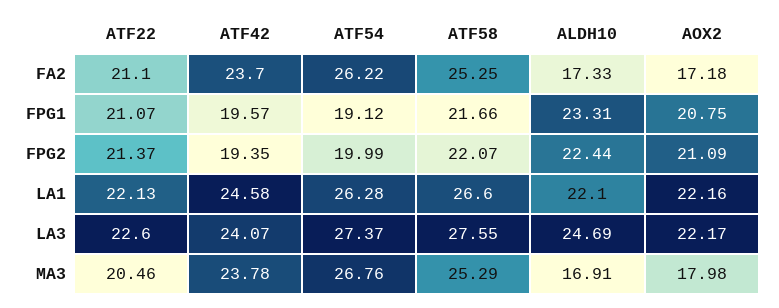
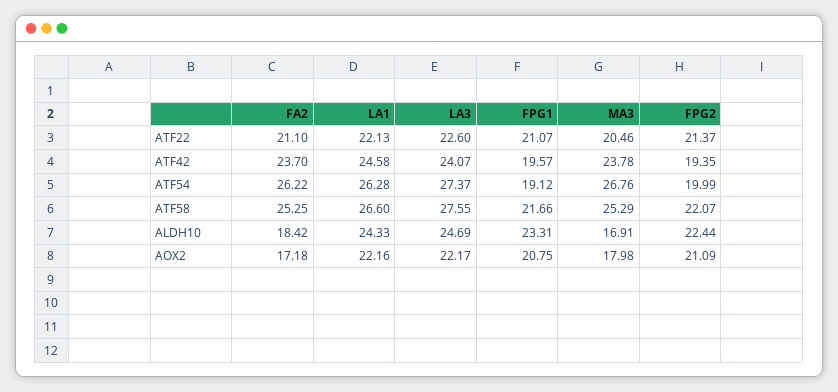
  {
    "ATF22": {
      "FA2": 21.1,
      "FPG1": 21.07,
      "FPG2": 21.37,
      "LA1": 22.13,
      "LA3": 22.6,
      "MA3": 20.46
    },
    "ATF42": {
      "FA2": 23.7,
      "FPG1": 19.57,
      "FPG2": 19.35,
      "LA1": 24.58,
      "LA3": 24.07,
      "MA3": 23.78
    },
    "ATF54": {
      "FA2": 26.22,
      "FPG1": 19.12,
      "FPG2": 19.99,
      "LA1": 26.28,
      "LA3": 27.37,
      "MA3": 26.76
    },
    "ATF58": {
      "FA2": 25.25,
      "FPG1": 21.66,
      "FPG2": 22.07,
      "LA1": 26.6,
      "LA3": 27.55,
      "MA3": 25.29
    },
    "ALDH10": {
-     "FA2": 17.33,
+     "FA2": 18.42,
      "FPG1": 23.31,
      "FPG2": 22.44,
-     "LA1": 22.1,
+     "LA1": 24.33,
      "LA3": 24.69,
      "MA3": 16.91
    },
    "AOX2": {
      "FA2": 17.18,
      "FPG1": 20.75,
      "FPG2": 21.09,
      "LA1": 22.16,
      "LA3": 22.17,
      "MA3": 17.98
    }
  }

